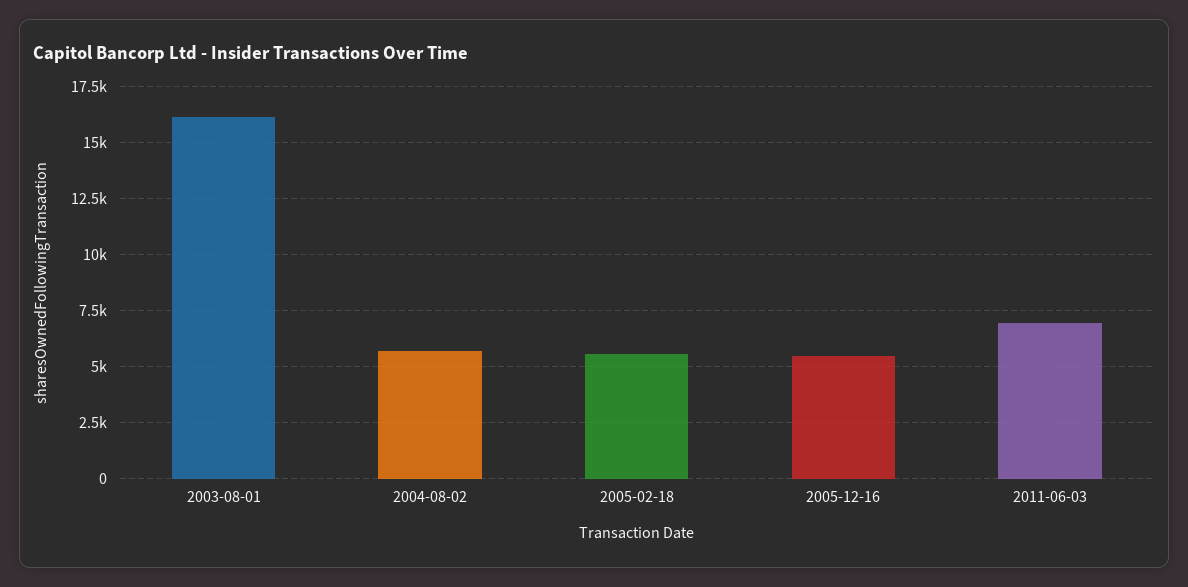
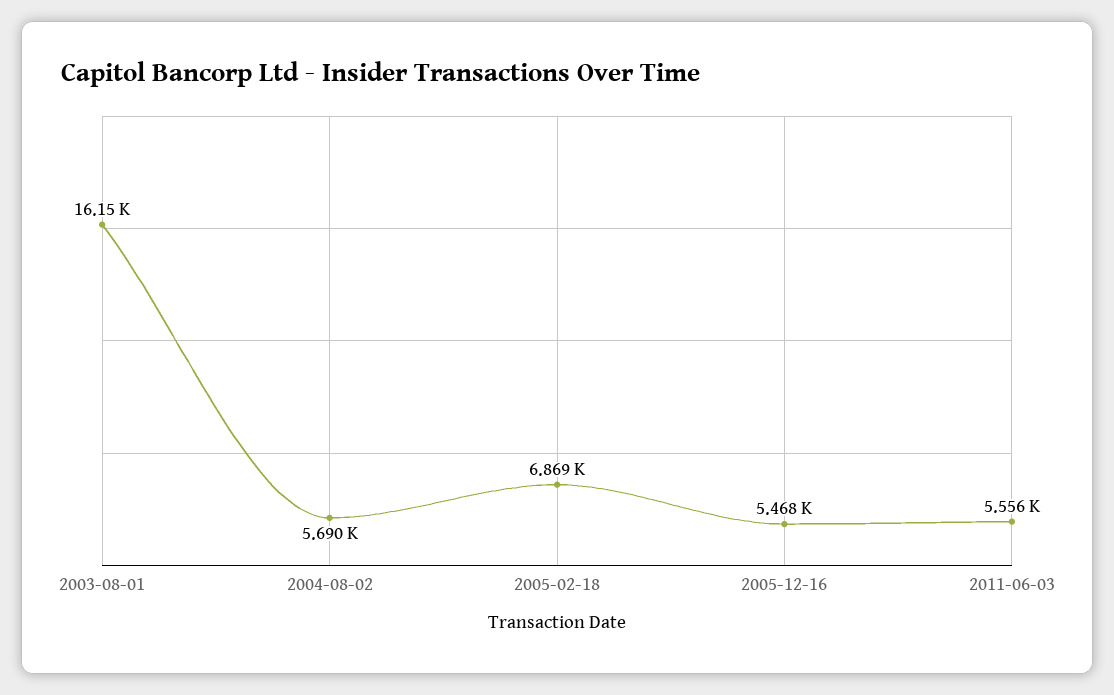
  {
    "2003-08-01": 16150,
    "2004-08-02": 5690,
-   "2005-02-18": 5500,
+   "2005-02-18": 6869,
    "2005-12-16": 5468,
-   "2011-06-03": 7000
+   "2011-06-03": 5556
  }

